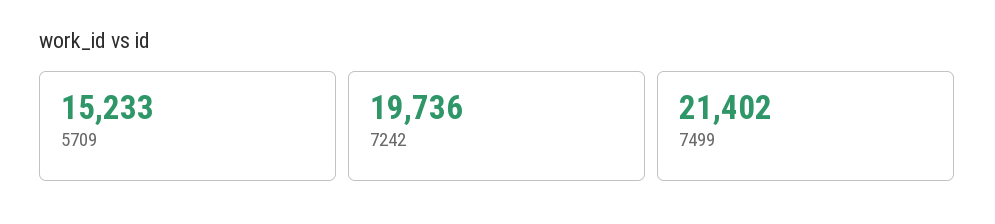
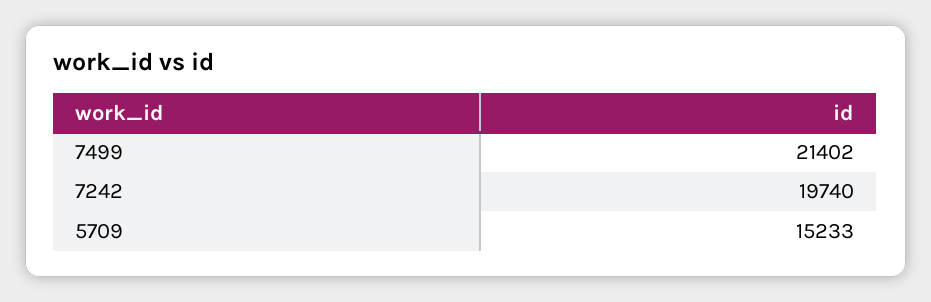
  {
    "5709": 15233,
-   "7242": 19736,
+   "7242": 19740,
    "7499": 21402
  }

